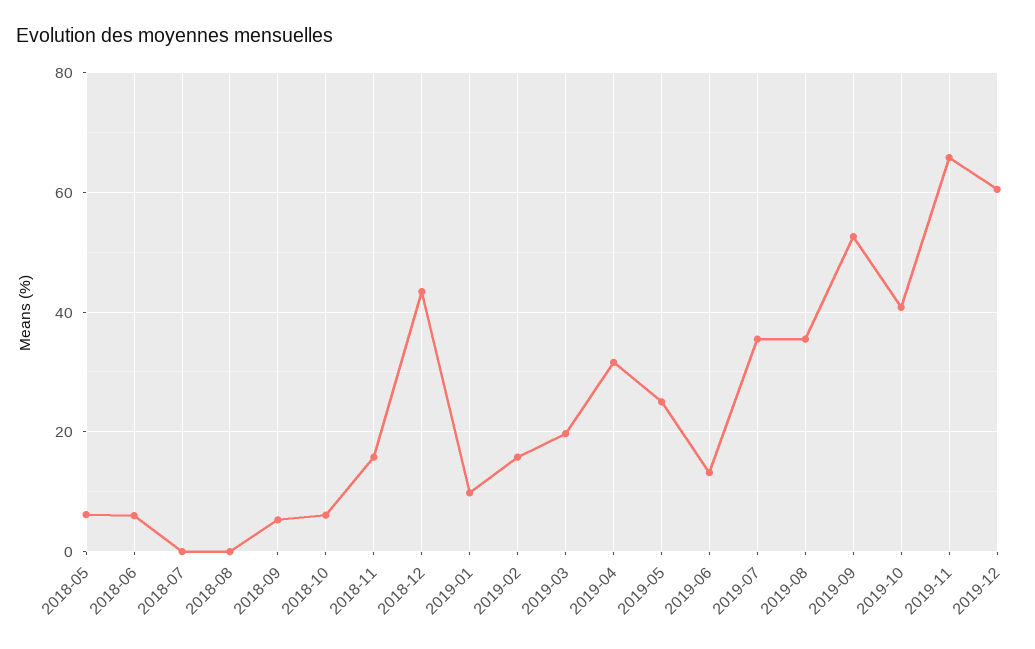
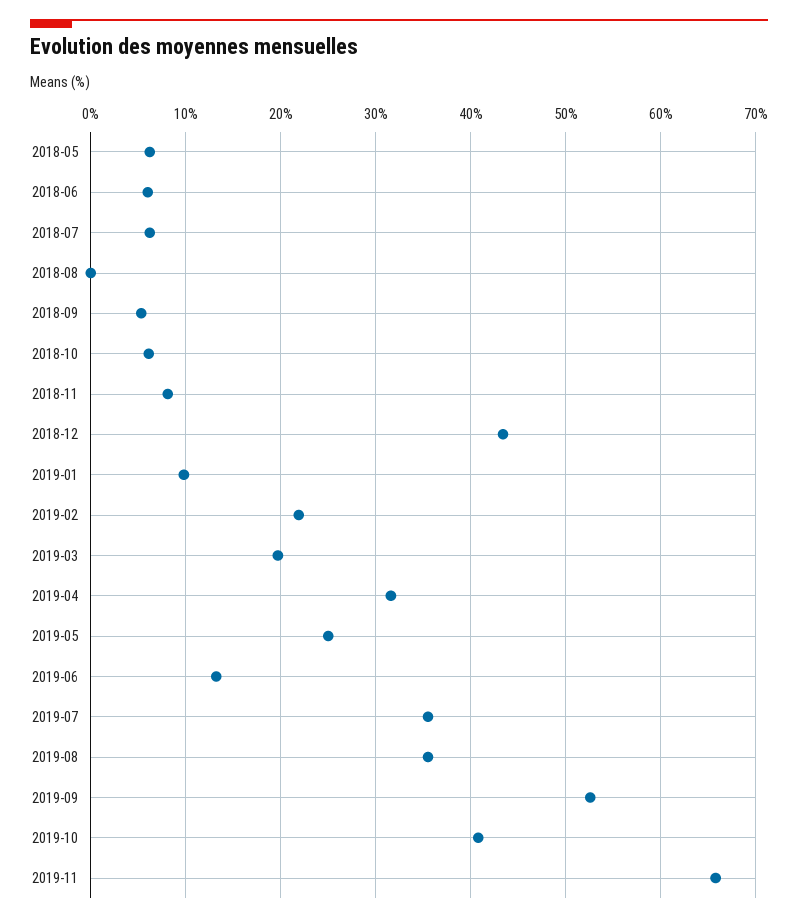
  {
    "2018-05": 6,
    "2018-06": 6,
-   "2018-07": 0,
+   "2018-07": 6,
    "2018-08": 0,
    "2018-09": 5,
    "2018-10": 6,
-   "2018-11": 16,
+   "2018-11": 8,
    "2018-12": 43,
    "2019-01": 10,
-   "2019-02": 16,
+   "2019-02": 22,
    "2019-03": 20,
    "2019-04": 32,
    "2019-05": 25,
    "2019-06": 13,
    "2019-07": 36,
    "2019-08": 36,
    "2019-09": 53,
    "2019-10": 41,
-   "2019-11": 66,
+   "2019-11": 66
-   "2019-12": 60
  }

